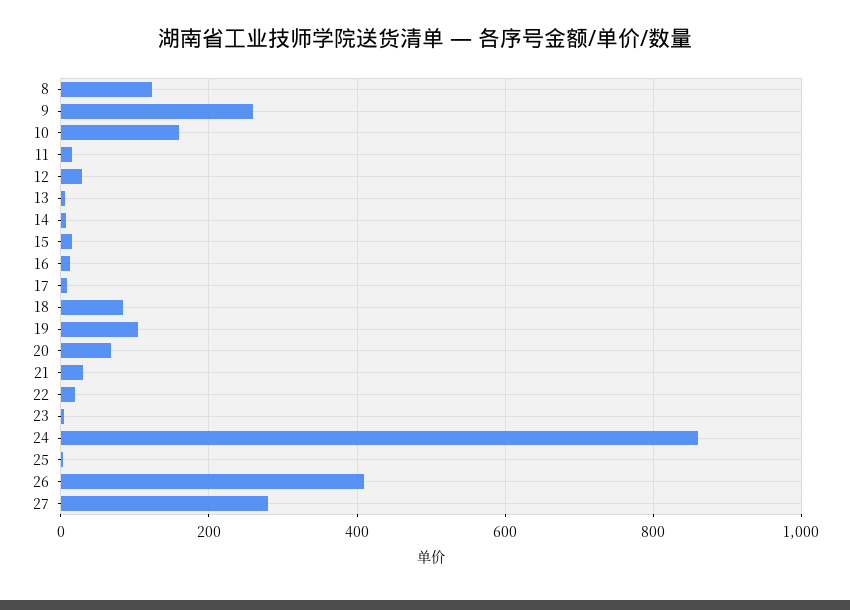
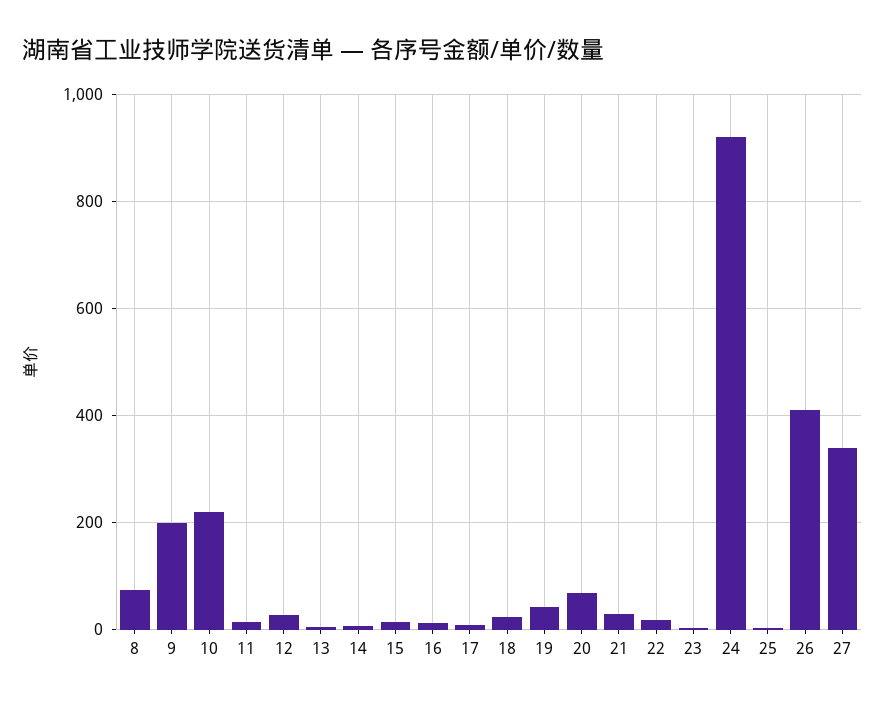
  {
-   "8": 120,
+   "8": 80,
-   "9": 260,
+   "9": 200,
-   "10": 160,
+   "10": 220,
    "11": 20,
    "12": 20,
    "13": 0,
    "14": 0,
    "15": 20,
    "16": 20,
    "17": 0,
-   "18": 80,
+   "18": 20,
-   "19": 100,
+   "19": 40,
    "20": 60,
    "21": 40,
    "22": 20,
    "23": 0,
-   "24": 860,
+   "24": 920,
    "25": 0,
    "26": 420,
-   "27": 280
+   "27": 340
  }

